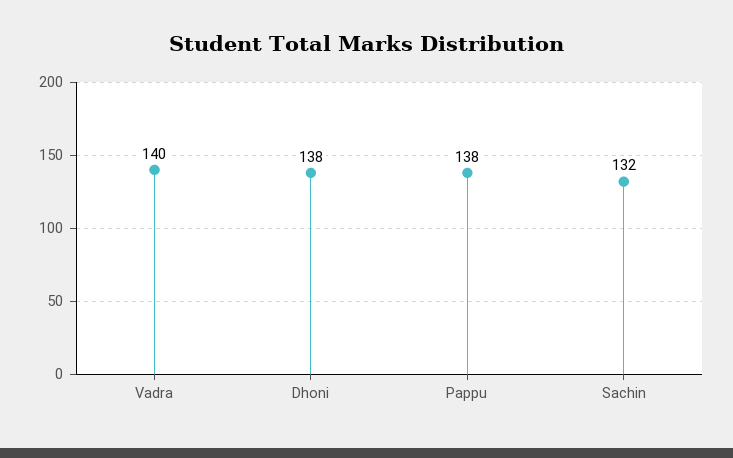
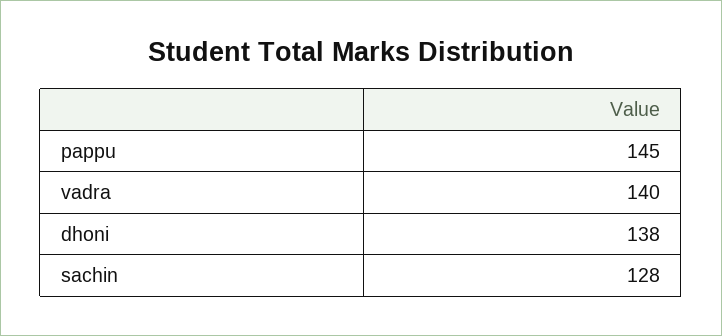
  {
    "Vadra": 140,
    "Dhoni": 138,
-   "Pappu": 138,
+   "Pappu": 145,
-   "Sachin": 132
+   "Sachin": 128
  }

